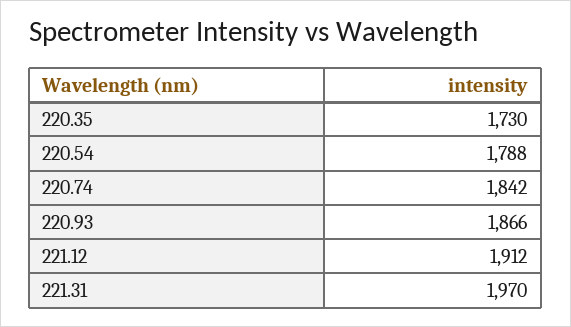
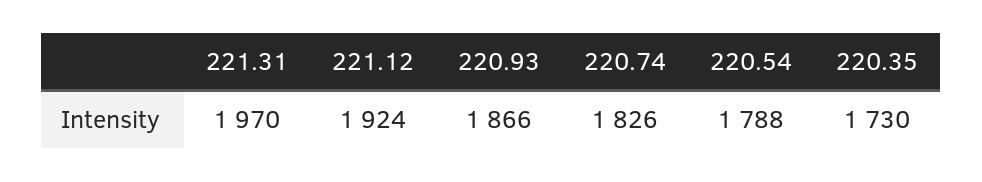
  {
    "220.35": 1730,
    "220.54": 1788,
-   "220.74": 1842,
+   "220.74": 1826,
    "220.93": 1866,
-   "221.12": 1912,
+   "221.12": 1924,
    "221.31": 1970
  }

